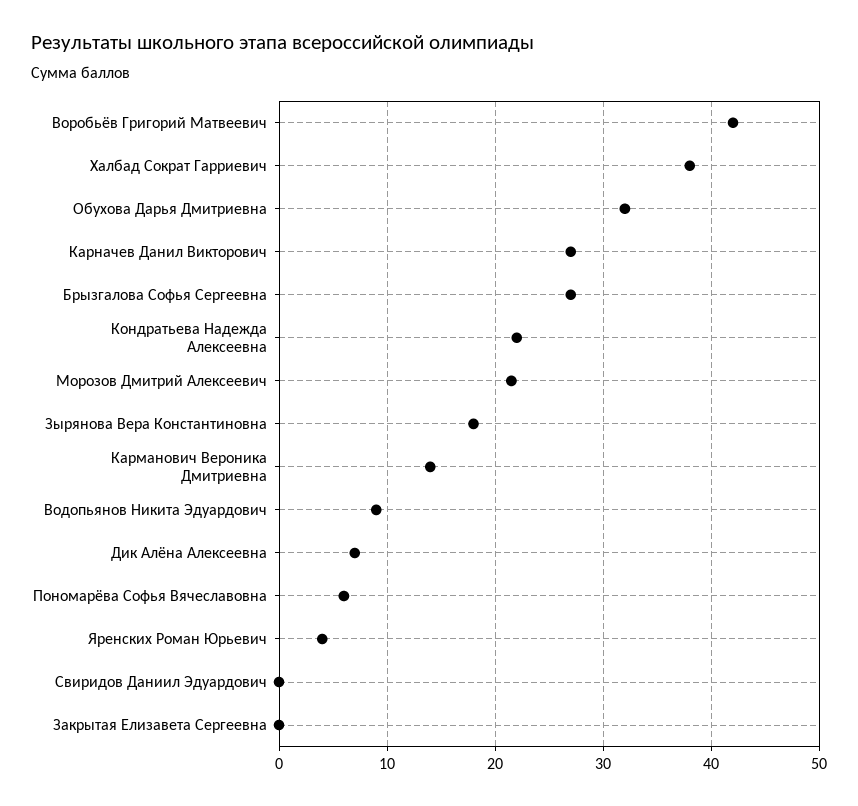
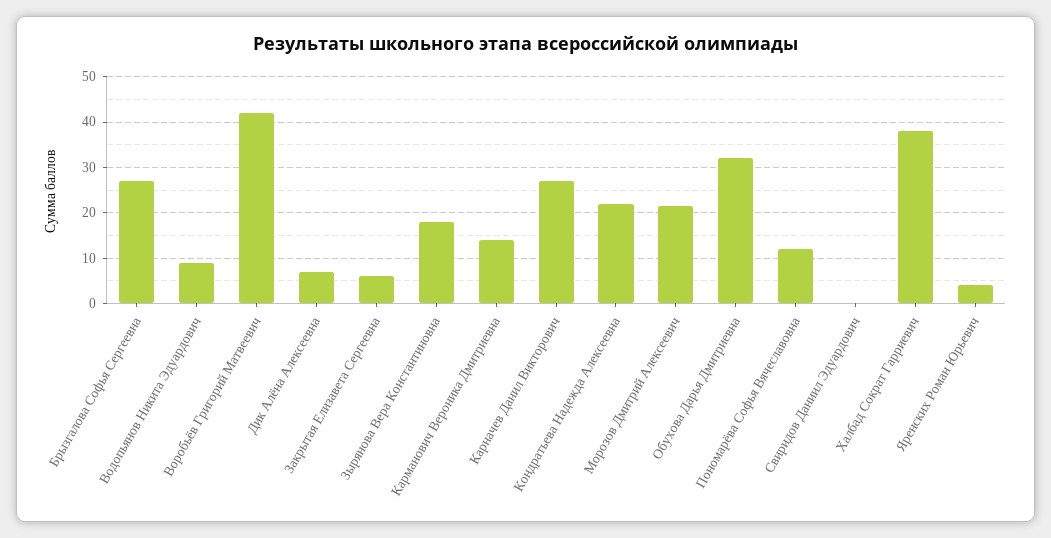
  {
    "Воробьёв Григорий Матвеевич": 42,
    "Халбад Сократ Гарриевич": 38,
    "Обухова Дарья Дмитриевна": 32,
    "Карначев Данил Викторович": 27,
    "Брызгалова Софья Сергеевна": 27,
    "Кондратьева Надежда Алексеевна": 22,
    "Морозов Дмитрий Алексеевич": 22,
    "Зырянова Вера Константиновна": 18,
    "Карманович Вероника Дмитриевна": 14,
    "Водопьянов Никита Эдуардович": 9,
    "Дик Алёна Алексеевна": 7,
-   "Пономарёва Софья Вячеславовна": 6,
+   "Пономарёва Софья Вячеславовна": 12,
    "Яренских Роман Юрьевич": 4,
    "Свиридов Даниил Эдуардович": 0,
-   "Закрытая Елизавета Сергеевна": 0
+   "Закрытая Елизавета Сергеевна": 6
  }

